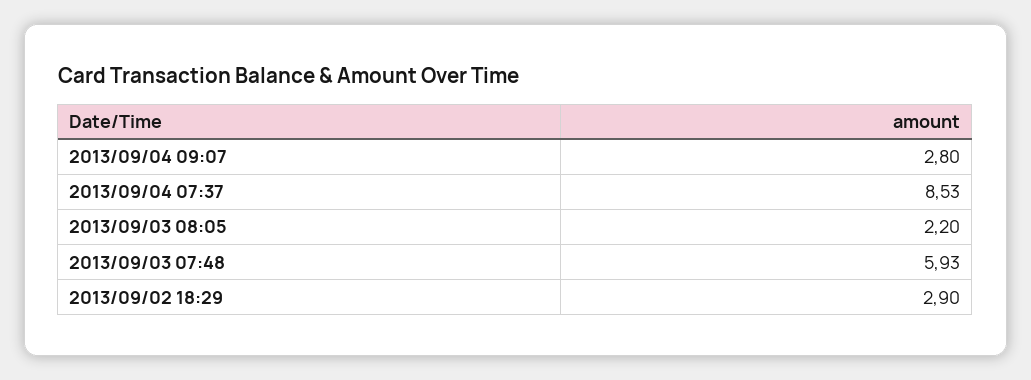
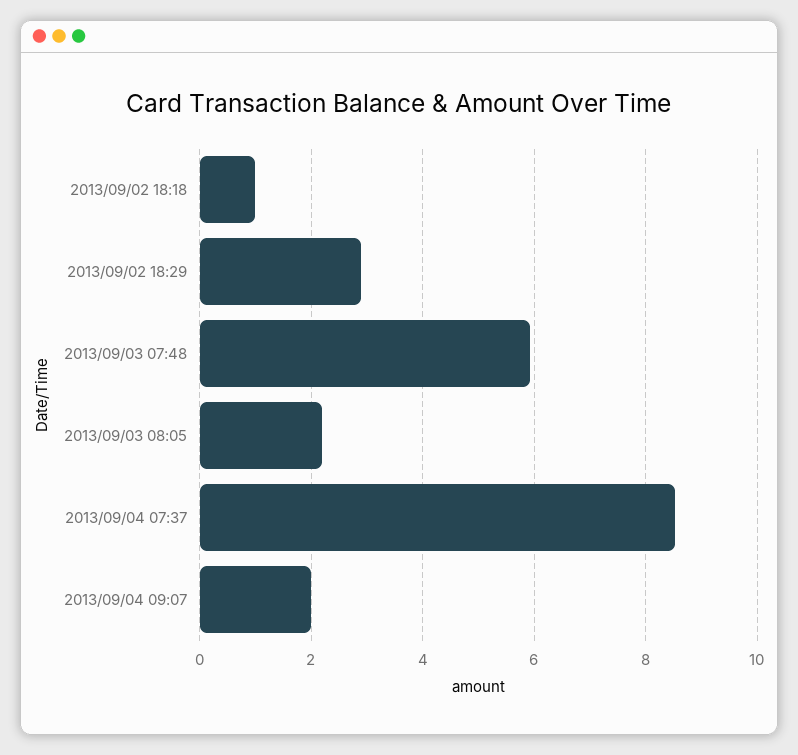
  {
-   "2013/09/04 09:07": 2.8,
+   "2013/09/04 09:07": 2,
    "2013/09/04 07:37": 8.53,
    "2013/09/03 08:05": 2.2,
    "2013/09/03 07:48": 5.93,
-   "2013/09/02 18:29": 2.9
+   "2013/09/02 18:29": 2.9,
+   "2013/09/02 18:18": 1
  }

